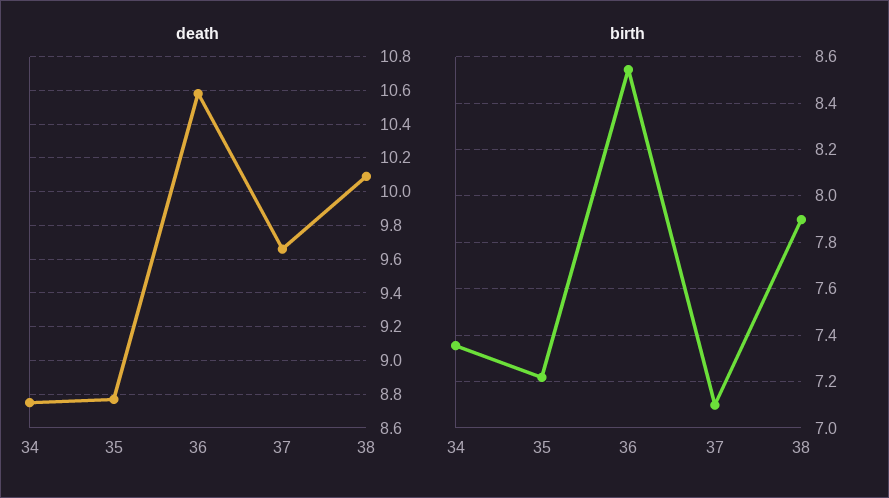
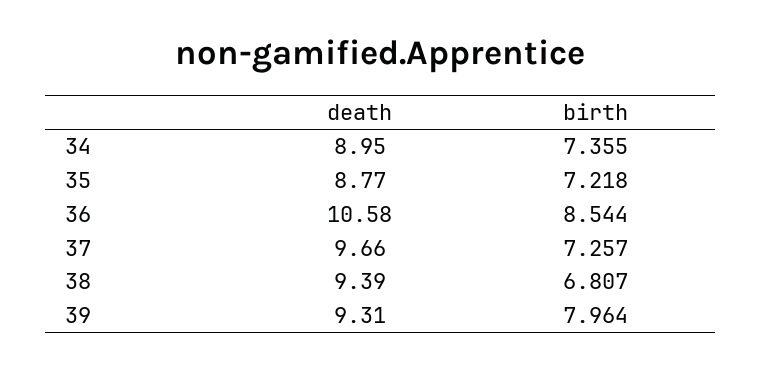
  {
    "death": {
-     "34": 8.75,
+     "34": 8.95,
      "35": 8.77,
      "36": 10.58,
      "37": 9.66,
-     "38": 10.1
+     "38": 9.39,
+     "39": 9.31
    },
    "birth": {
      "34": 7.355,
      "35": 7.218,
      "36": 8.544,
-     "37": 7.1,
+     "37": 7.257,
-     "38": 7.9
+     "38": 6.807,
+     "39": 7.964
    }
  }

